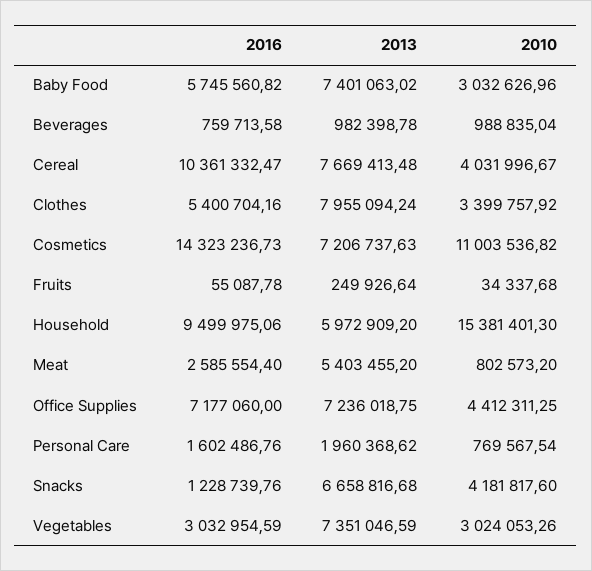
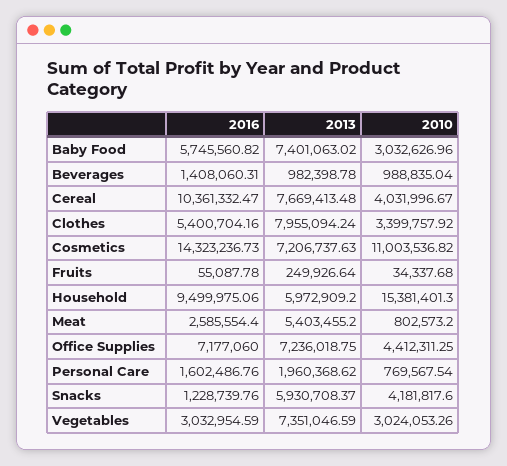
  {
    "2016": {
      "Baby Food": 5745560.82,
-     "Beverages": 759713.58,
+     "Beverages": 1408060.31,
      "Cereal": 10361332.47,
      "Clothes": 5400704.16,
      "Cosmetics": 14323236.73,
      "Fruits": 55087.78,
      "Household": 9499975.06,
      "Meat": 2585554.4,
      "Office Supplies": 7177060,
      "Personal Care": 1602486.76,
      "Snacks": 1228739.76,
      "Vegetables": 3032954.59
    },
    "2013": {
      "Baby Food": 7401063.02,
      "Beverages": 982398.78,
      "Cereal": 7669413.48,
      "Clothes": 7955094.24,
      "Cosmetics": 7206737.63,
      "Fruits": 249926.64,
      "Household": 5972909.2,
      "Meat": 5403455.2,
      "Office Supplies": 7236018.75,
      "Personal Care": 1960368.62,
-     "Snacks": 6658816.68,
+     "Snacks": 5930708.37,
      "Vegetables": 7351046.59
    },
    "2010": {
      "Baby Food": 3032626.96,
      "Beverages": 988835.04,
      "Cereal": 4031996.67,
      "Clothes": 3399757.92,
      "Cosmetics": 11003536.82,
      "Fruits": 34337.68,
      "Household": 15381401.3,
      "Meat": 802573.2,
      "Office Supplies": 4412311.25,
      "Personal Care": 769567.54,
      "Snacks": 4181817.6,
      "Vegetables": 3024053.26
    }
  }

